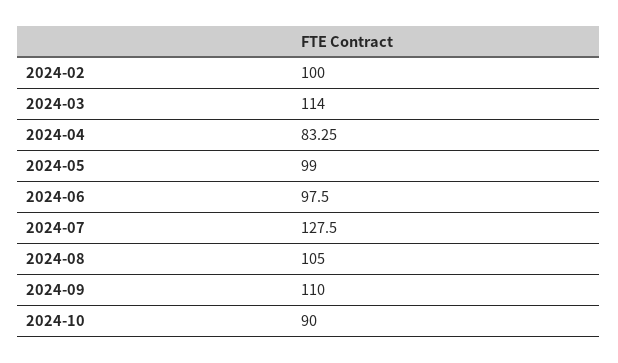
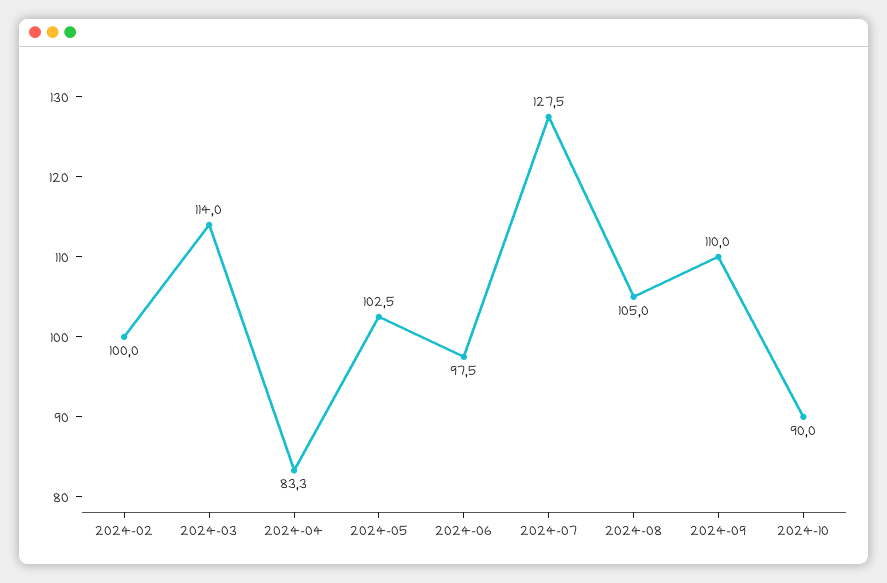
  {
    "2024-02": 100,
    "2024-03": 114,
    "2024-04": 83.25,
-   "2024-05": 99,
+   "2024-05": 102.5,
    "2024-06": 97.5,
    "2024-07": 127.5,
    "2024-08": 105,
    "2024-09": 110,
    "2024-10": 90
  }

